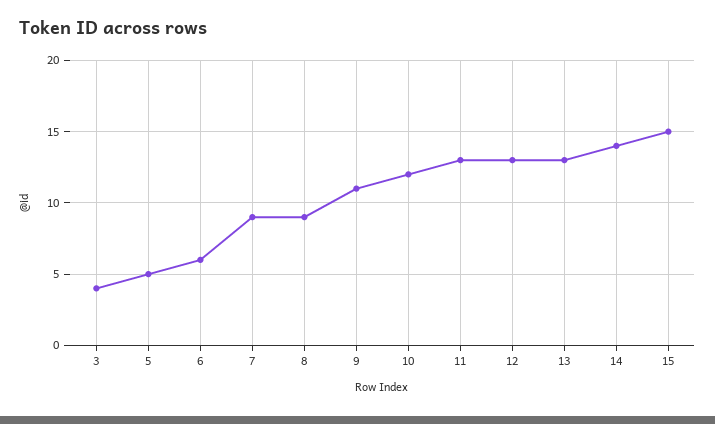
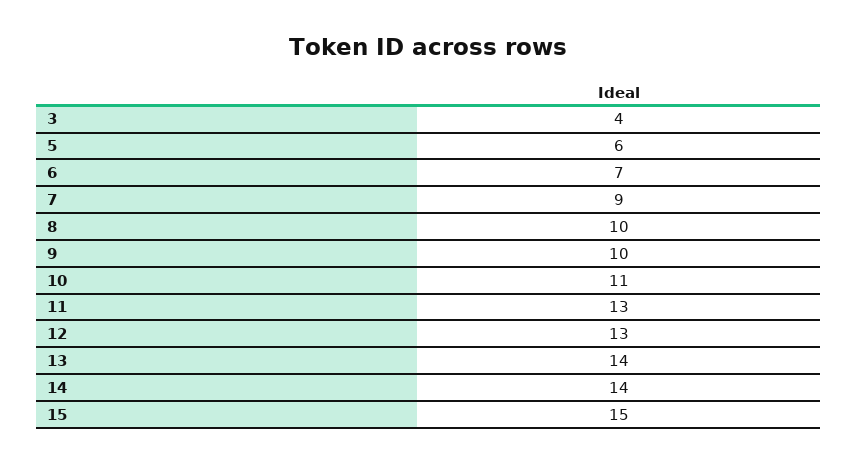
  {
    "3": 4,
-   "5": 5,
+   "5": 6,
-   "6": 6,
+   "6": 7,
    "7": 9,
-   "8": 9,
+   "8": 10,
-   "9": 11,
+   "9": 10,
-   "10": 12,
+   "10": 11,
    "11": 13,
    "12": 13,
-   "13": 13,
+   "13": 14,
    "14": 14,
    "15": 15
  }

